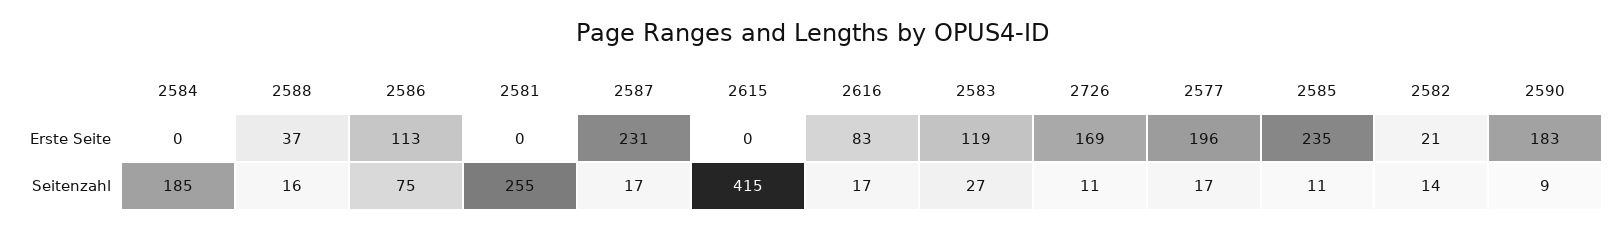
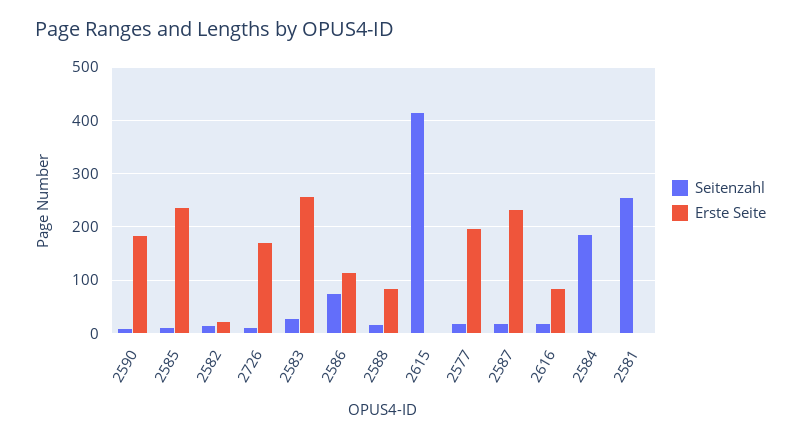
  {
    "Erste Seite": {
      "2584": 0,
-     "2588": 37,
+     "2588": 80,
      "2586": 113,
      "2581": 0,
      "2587": 231,
      "2615": 0,
      "2616": 83,
-     "2583": 119,
+     "2583": 260,
      "2726": 169,
      "2577": 196,
      "2585": 235,
      "2582": 21,
      "2590": 183
    },
    "Seitenzahl": {
      "2584": 185,
      "2588": 16,
      "2586": 75,
      "2581": 255,
      "2587": 17,
      "2615": 415,
      "2616": 17,
      "2583": 27,
      "2726": 11,
      "2577": 17,
      "2585": 11,
      "2582": 14,
      "2590": 9
    }
  }

